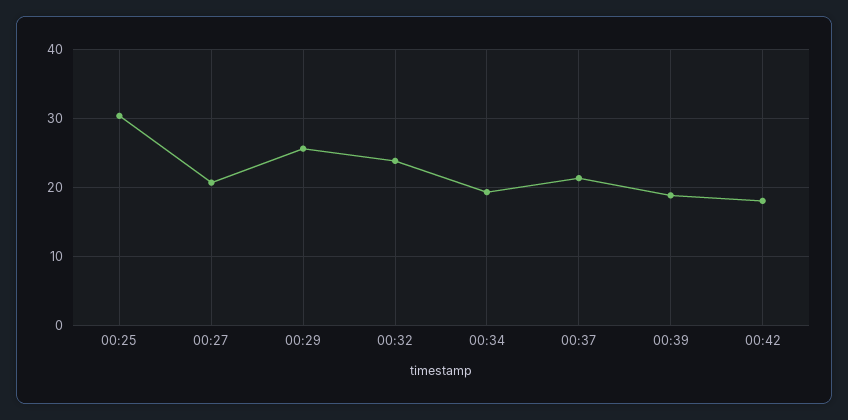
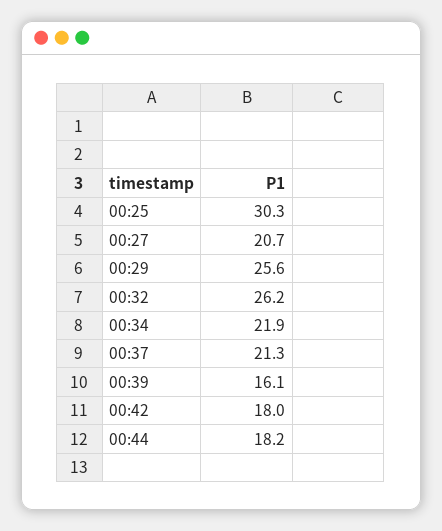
  {
    "00:25": 30.3,
    "00:27": 20.7,
    "00:29": 25.6,
-   "00:32": 24,
+   "00:32": 26.2,
-   "00:34": 19,
+   "00:34": 21.9,
    "00:37": 21.3,
-   "00:39": 19,
+   "00:39": 16.1,
-   "00:42": 18
+   "00:42": 18,
+   "00:44": 18.2
  }

